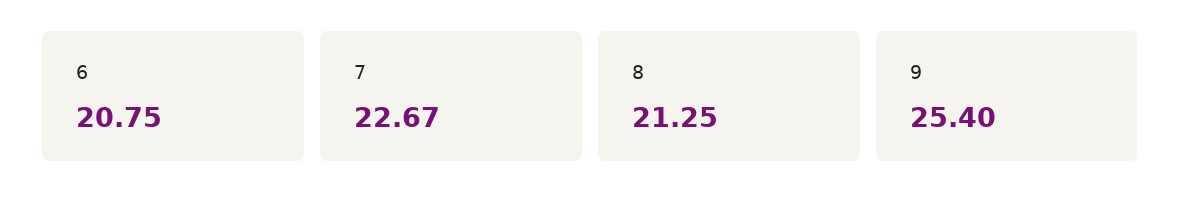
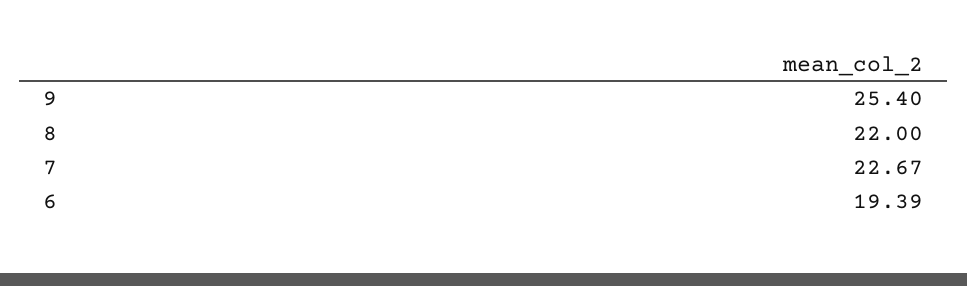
  {
-   "6": 20.75,
+   "6": 19.39,
    "7": 22.67,
-   "8": 21.25,
+   "8": 22,
    "9": 25.4
  }

